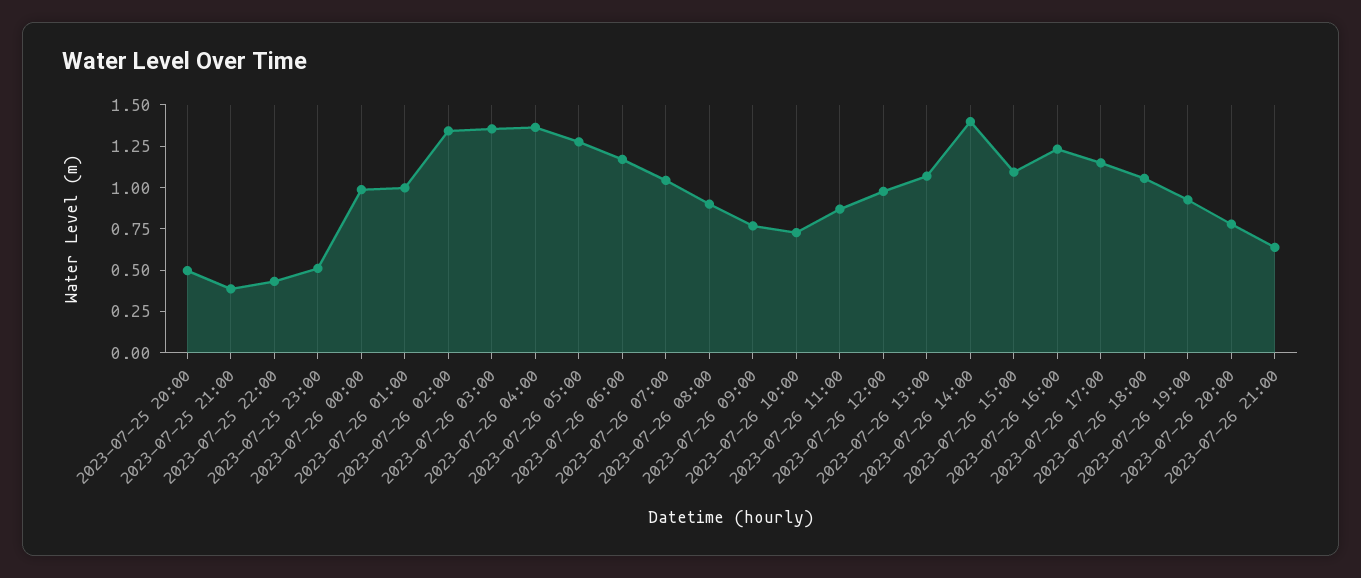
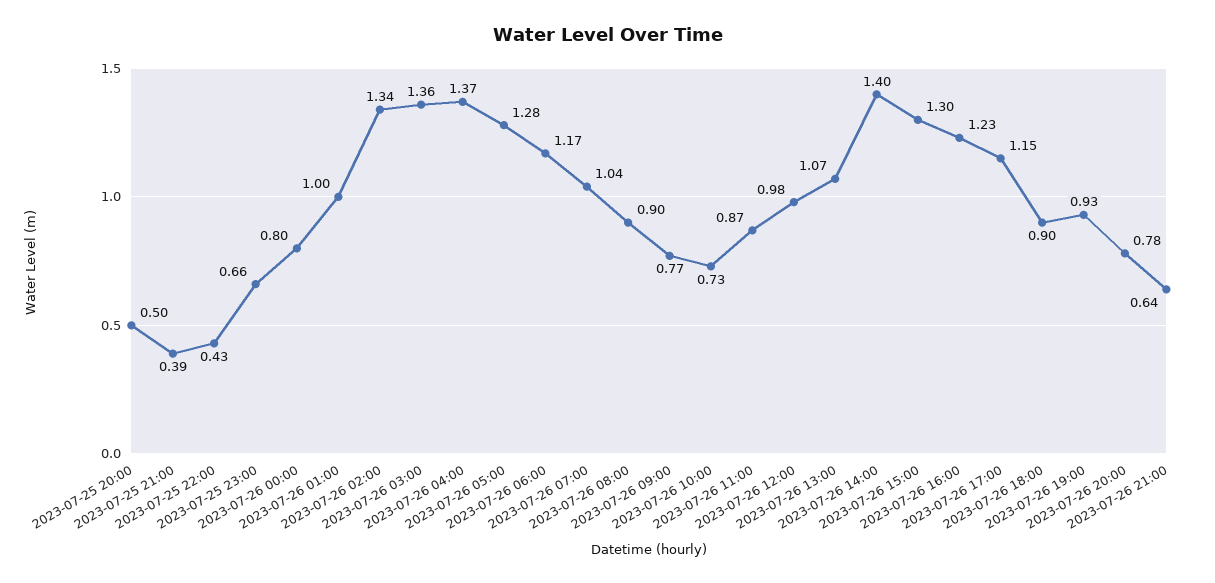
  {
    "2023-07-25 20:00": 0.5,
    "2023-07-25 21:00": 0.39,
    "2023-07-25 22:00": 0.43,
-   "2023-07-25 23:00": 0.5,
+   "2023-07-25 23:00": 0.66,
-   "2023-07-26 00:00": 1,
+   "2023-07-26 00:00": 0.8,
    "2023-07-26 01:00": 1,
    "2023-07-26 02:00": 1.34,
    "2023-07-26 03:00": 1.36,
    "2023-07-26 04:00": 1.37,
    "2023-07-26 05:00": 1.28,
    "2023-07-26 06:00": 1.17,
    "2023-07-26 07:00": 1.04,
    "2023-07-26 08:00": 0.9,
    "2023-07-26 09:00": 0.77,
    "2023-07-26 10:00": 0.73,
    "2023-07-26 11:00": 0.87,
    "2023-07-26 12:00": 0.98,
    "2023-07-26 13:00": 1.07,
    "2023-07-26 14:00": 1.4,
-   "2023-07-26 15:00": 1.1,
+   "2023-07-26 15:00": 1.3,
    "2023-07-26 16:00": 1.23,
    "2023-07-26 17:00": 1.15,
-   "2023-07-26 18:00": 1.05,
+   "2023-07-26 18:00": 0.9,
    "2023-07-26 19:00": 0.93,
    "2023-07-26 20:00": 0.78,
    "2023-07-26 21:00": 0.64
  }

